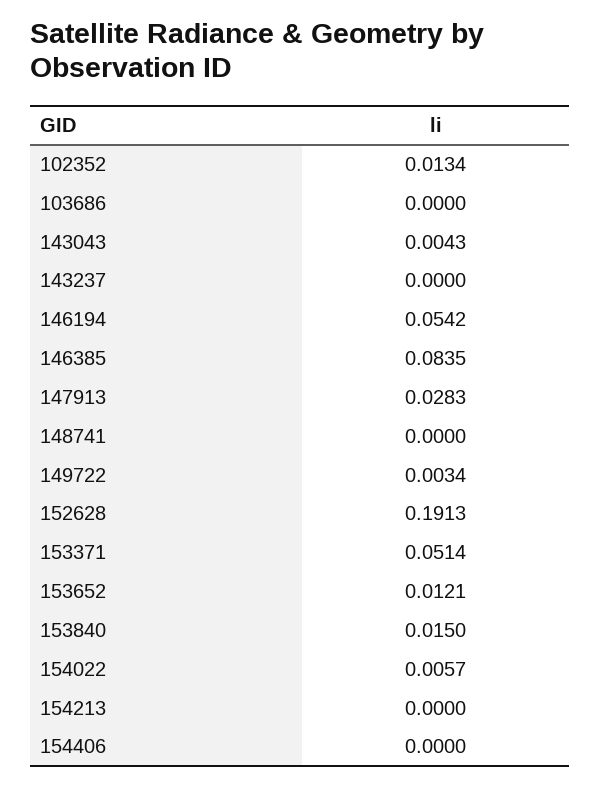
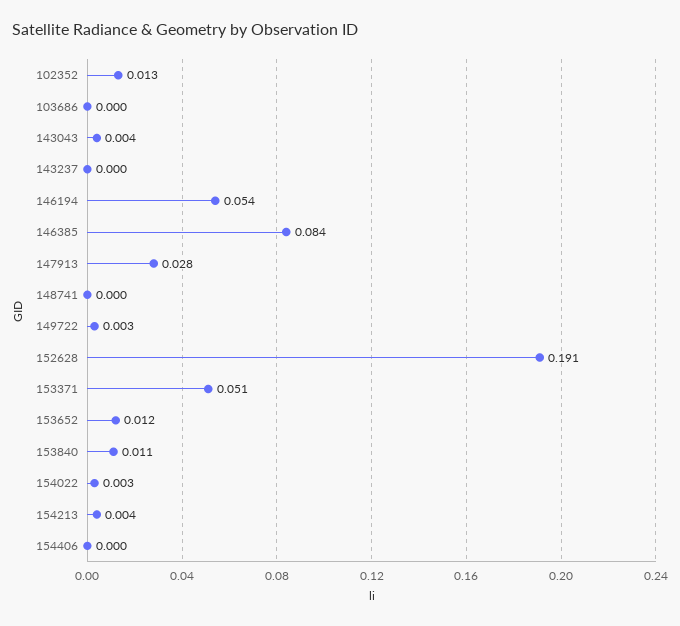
  {
    "102352": 0.0134,
    "103686": 0,
    "143043": 0.0043,
    "143237": 0,
    "146194": 0.0542,
    "146385": 0.0835,
    "147913": 0.0283,
    "148741": 0,
    "149722": 0.0034,
    "152628": 0.1913,
    "153371": 0.0514,
    "153652": 0.0121,
-   "153840": 0.015,
+   "153840": 0.011,
-   "154022": 0.0057,
+   "154022": 0.003,
-   "154213": 0,
+   "154213": 0.004,
    "154406": 0
  }

